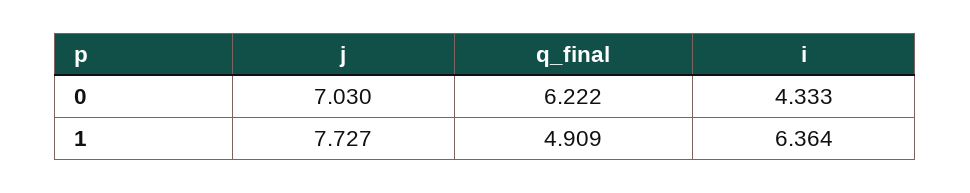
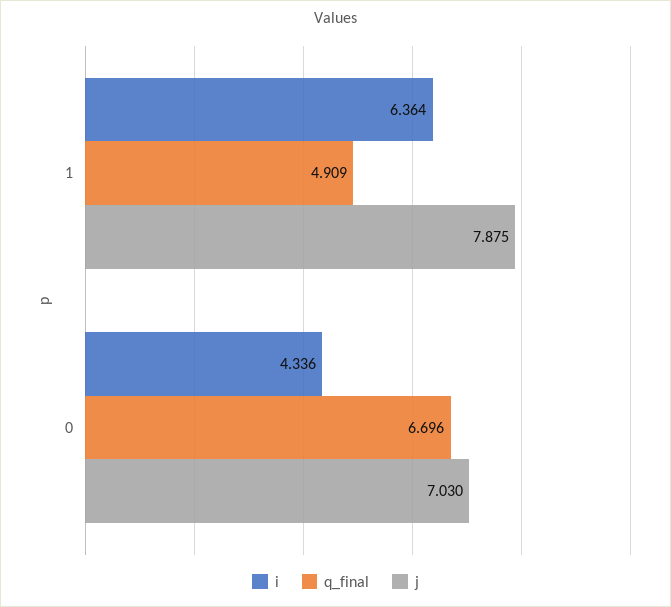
  {
    "j": {
      "0": 7.03,
-     "1": 7.727
+     "1": 7.875
    },
    "q_final": {
-     "0": 6.222,
+     "0": 6.696,
      "1": 4.909
    },
    "i": {
-     "0": 4.333,
+     "0": 4.336,
      "1": 6.364
    }
  }

